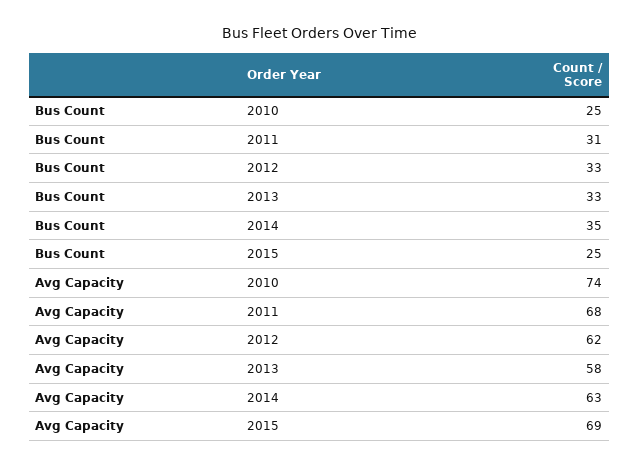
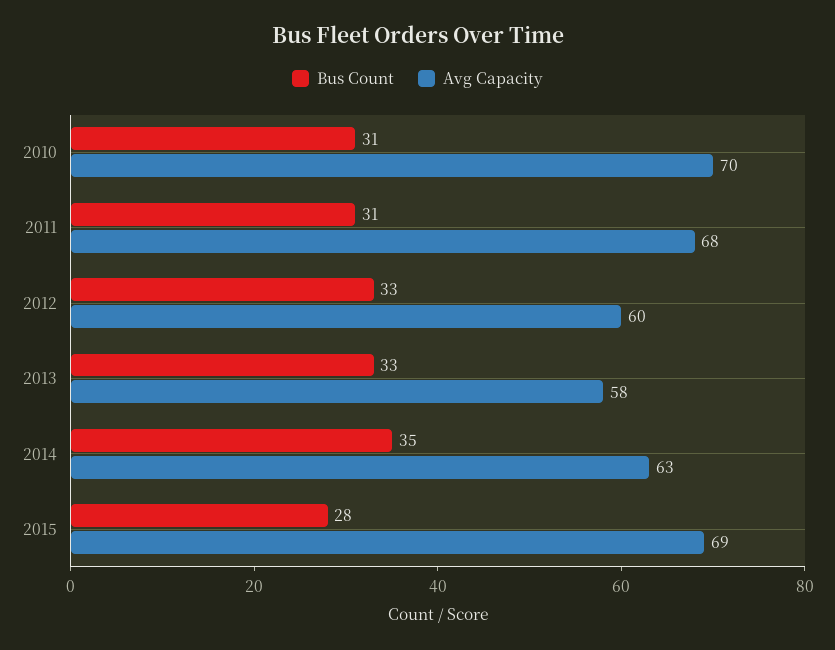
  {
    "Bus Count": {
-     "2010": 25,
+     "2010": 31,
      "2011": 31,
      "2012": 33,
      "2013": 33,
      "2014": 35,
-     "2015": 25
+     "2015": 28
    },
    "Avg Capacity": {
-     "2010": 74,
+     "2010": 70,
      "2011": 68,
-     "2012": 62,
+     "2012": 60,
      "2013": 58,
      "2014": 63,
      "2015": 69
    }
  }

